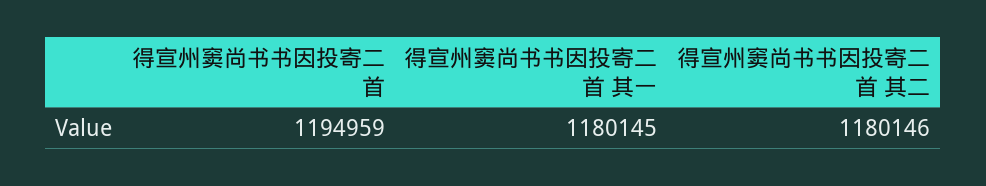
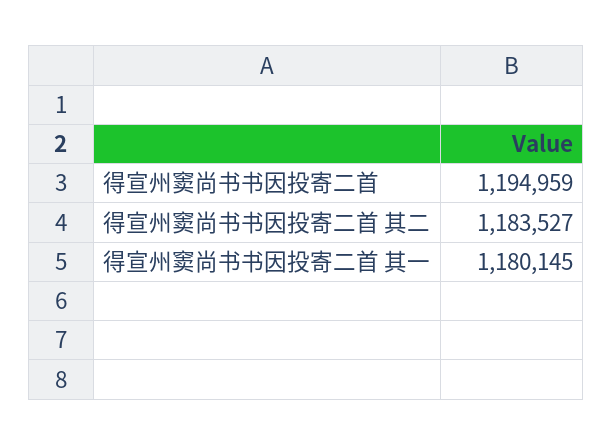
  {
    "得宣州窦尚书书因投寄二首": 1194959,
    "得宣州窦尚书书因投寄二首 其一": 1180145,
-   "得宣州窦尚书书因投寄二首 其二": 1180146
+   "得宣州窦尚书书因投寄二首 其二": 1183527
  }

